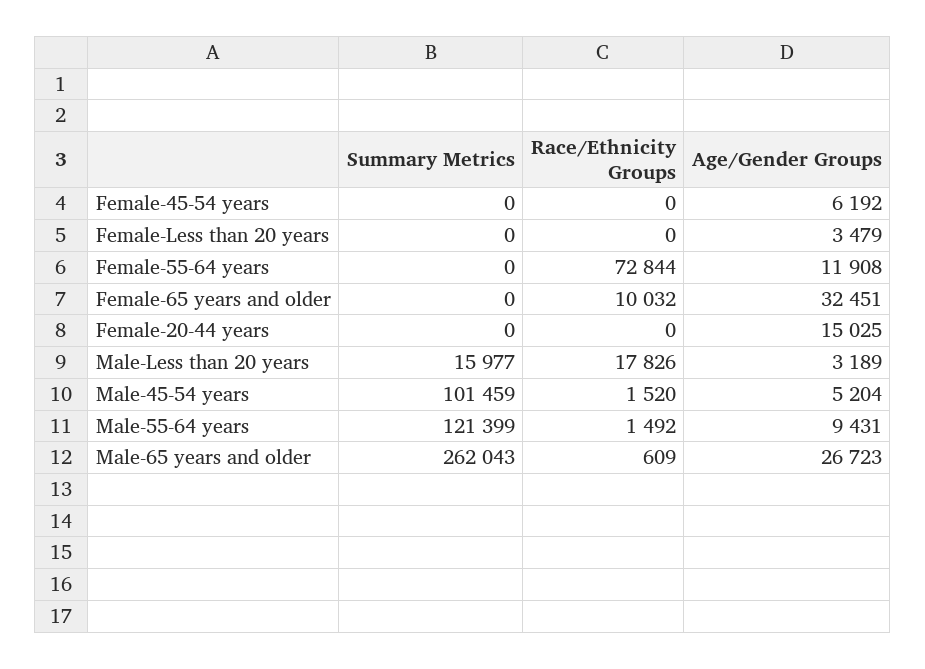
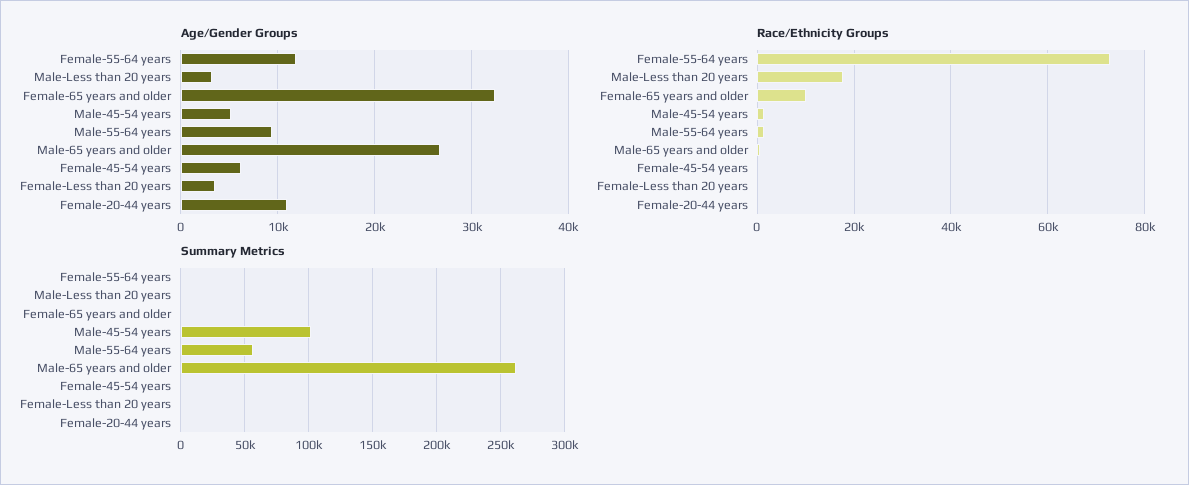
  {
    "Summary Metrics": {
      "Female-45-54 years": 0,
      "Female-Less than 20 years": 0,
      "Female-55-64 years": 0,
      "Female-65 years and older": 0,
      "Female-20-44 years": 0,
-     "Male-Less than 20 years": 15977,
+     "Male-Less than 20 years": 0,
      "Male-45-54 years": 101459,
-     "Male-55-64 years": 121399,
+     "Male-55-64 years": 55000,
      "Male-65 years and older": 262043
    },
    "Race/Ethnicity Groups": {
      "Female-45-54 years": 0,
      "Female-Less than 20 years": 0,
      "Female-55-64 years": 72844,
      "Female-65 years and older": 10032,
      "Female-20-44 years": 0,
      "Male-Less than 20 years": 17826,
      "Male-45-54 years": 1520,
      "Male-55-64 years": 1492,
      "Male-65 years and older": 609
    },
    "Age/Gender Groups": {
      "Female-45-54 years": 6192,
      "Female-Less than 20 years": 3479,
      "Female-55-64 years": 11908,
      "Female-65 years and older": 32451,
-     "Female-20-44 years": 15025,
+     "Female-20-44 years": 11000,
      "Male-Less than 20 years": 3189,
      "Male-45-54 years": 5204,
      "Male-55-64 years": 9431,
      "Male-65 years and older": 26723
    }
  }

